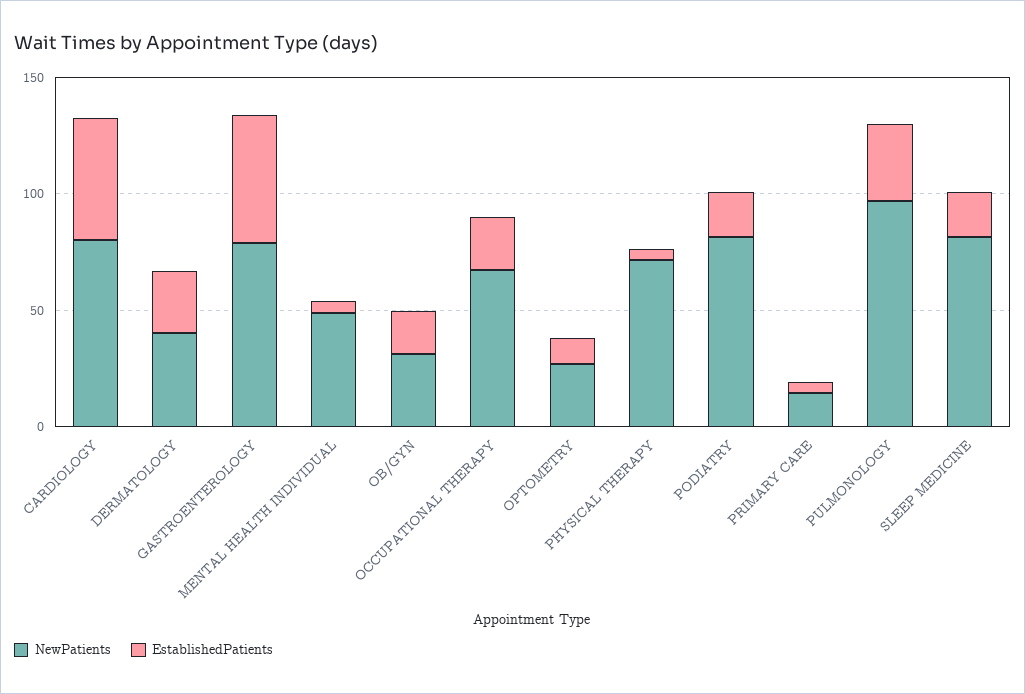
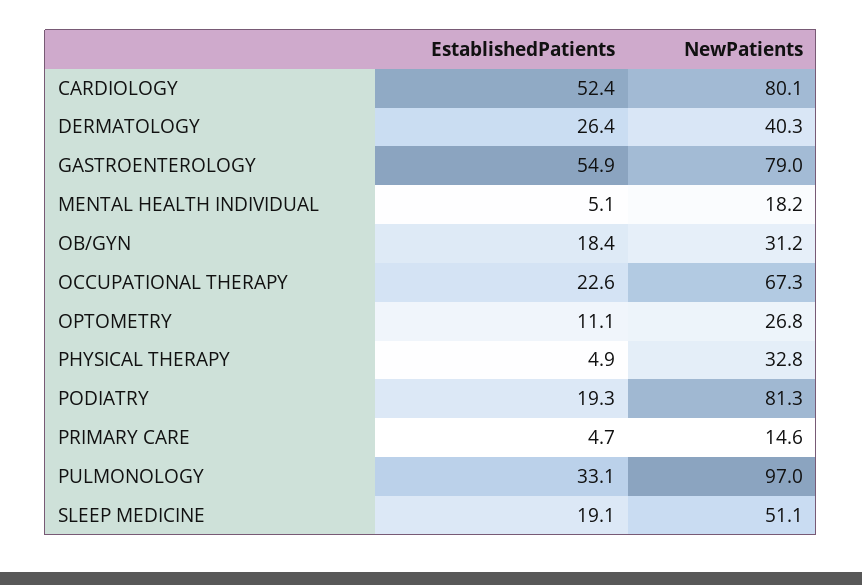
  {
    "NewPatients": {
      "CARDIOLOGY": 80.1,
      "DERMATOLOGY": 40.3,
      "GASTROENTEROLOGY": 79,
-     "MENTAL HEALTH INDIVIDUAL": 50,
+     "MENTAL HEALTH INDIVIDUAL": 18.2,
      "OB/GYN": 31.2,
      "OCCUPATIONAL THERAPY": 67.3,
      "OPTOMETRY": 26.8,
-     "PHYSICAL THERAPY": 70,
+     "PHYSICAL THERAPY": 32.8,
      "PODIATRY": 81.3,
      "PRIMARY CARE": 14.6,
      "PULMONOLOGY": 97,
-     "SLEEP MEDICINE": 80
+     "SLEEP MEDICINE": 51.1
    },
    "EstablishedPatients": {
      "CARDIOLOGY": 52.4,
      "DERMATOLOGY": 26.4,
      "GASTROENTEROLOGY": 54.9,
      "MENTAL HEALTH INDIVIDUAL": 5.1,
      "OB/GYN": 18.4,
      "OCCUPATIONAL THERAPY": 22.6,
      "OPTOMETRY": 11.1,
      "PHYSICAL THERAPY": 4.9,
      "PODIATRY": 19.3,
      "PRIMARY CARE": 4.7,
      "PULMONOLOGY": 33.1,
      "SLEEP MEDICINE": 19.1
    }
  }

